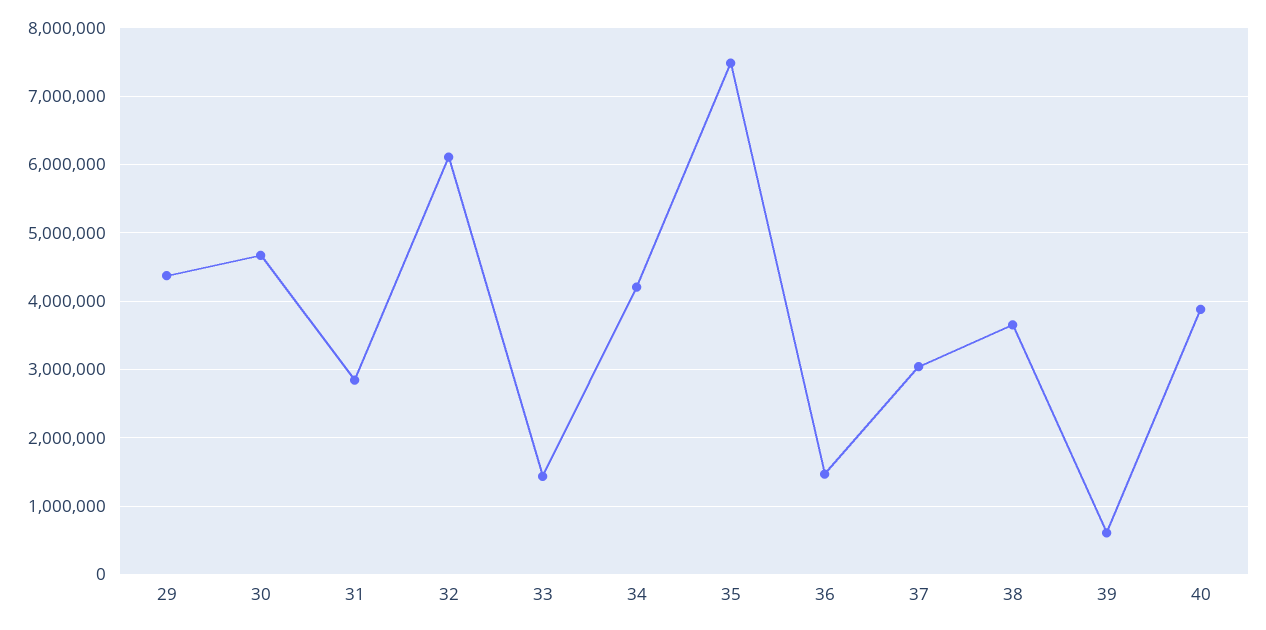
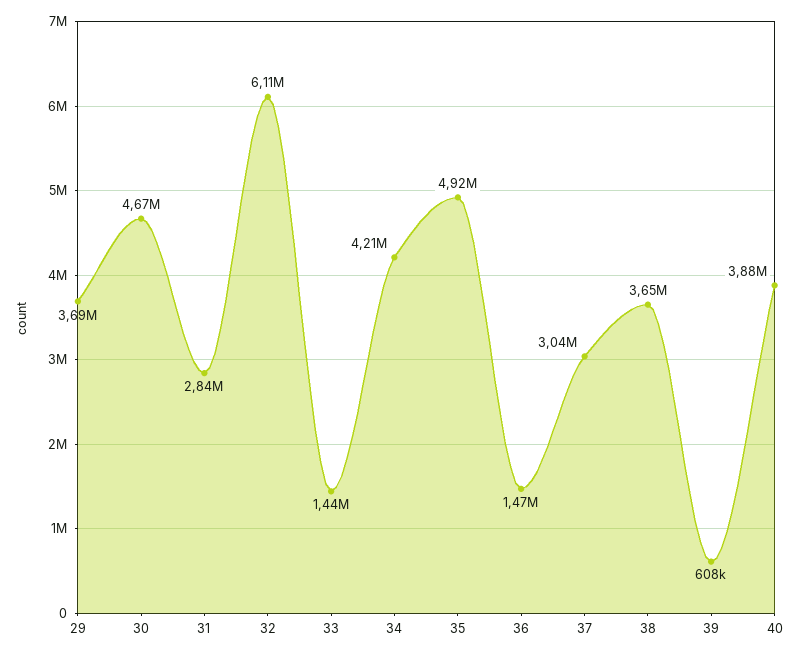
  {
-   "29": 4400000,
+   "29": 3690000,
    "30": 4670000,
    "31": 2840000,
    "32": 6110000,
    "33": 1440000,
    "34": 4210000,
-   "35": 7500000,
+   "35": 4920000,
    "36": 1470000,
    "37": 3040000,
    "38": 3650000,
    "39": 608000,
    "40": 3880000
  }

